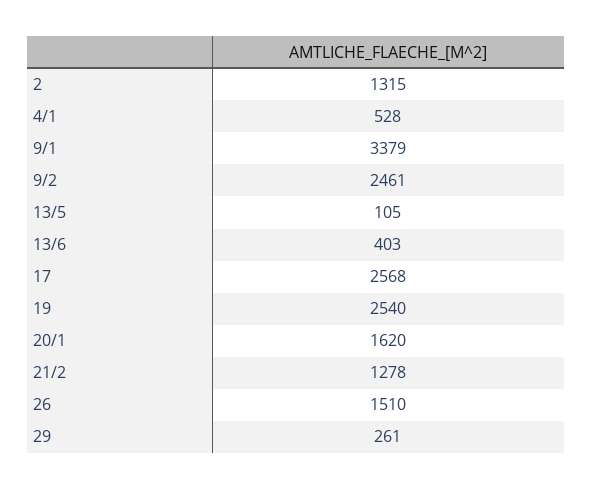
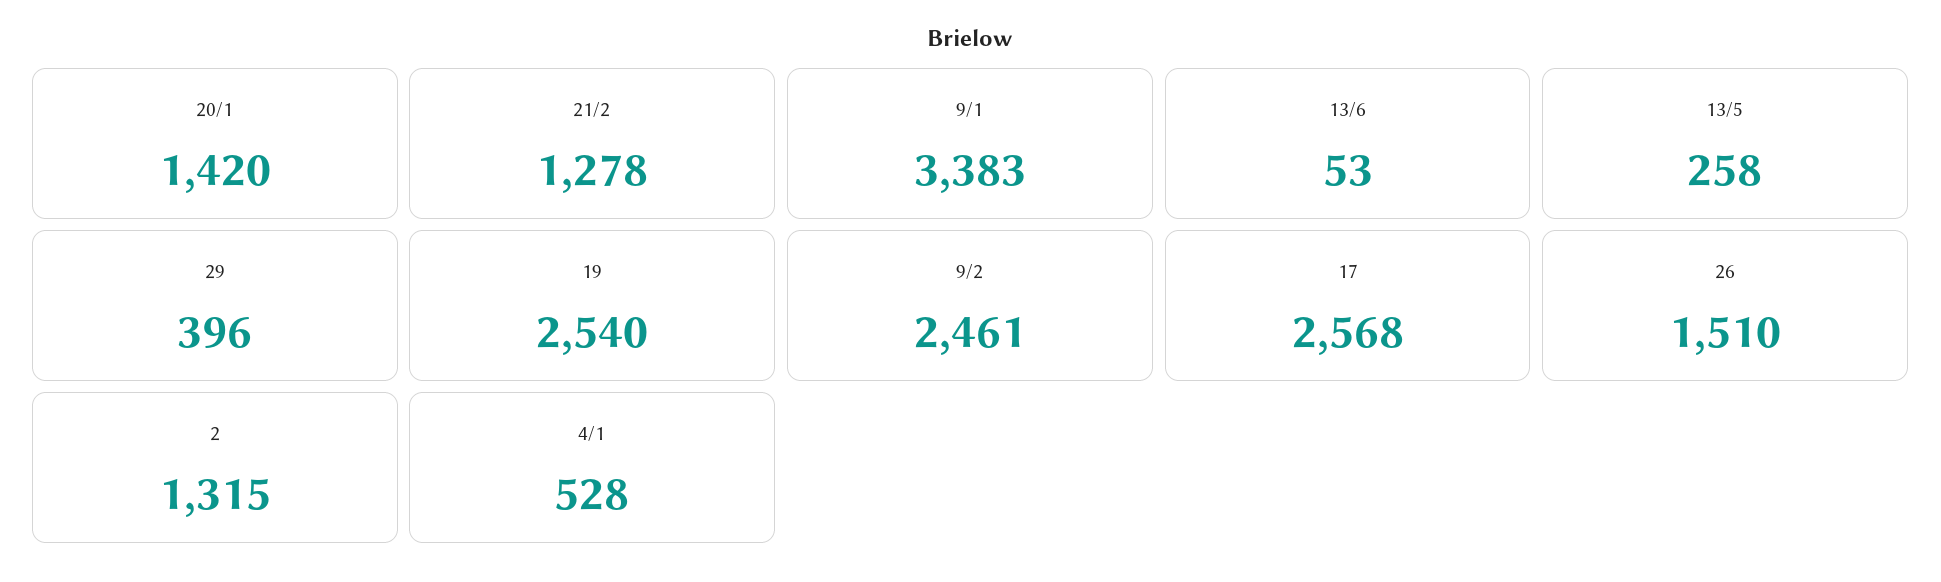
  {
    "2": 1315,
    "4/1": 528,
-   "9/1": 3379,
+   "9/1": 3383,
    "9/2": 2461,
-   "13/5": 105,
+   "13/5": 258,
-   "13/6": 403,
+   "13/6": 53,
    "17": 2568,
    "19": 2540,
-   "20/1": 1620,
+   "20/1": 1420,
    "21/2": 1278,
    "26": 1510,
-   "29": 261
+   "29": 396
  }

